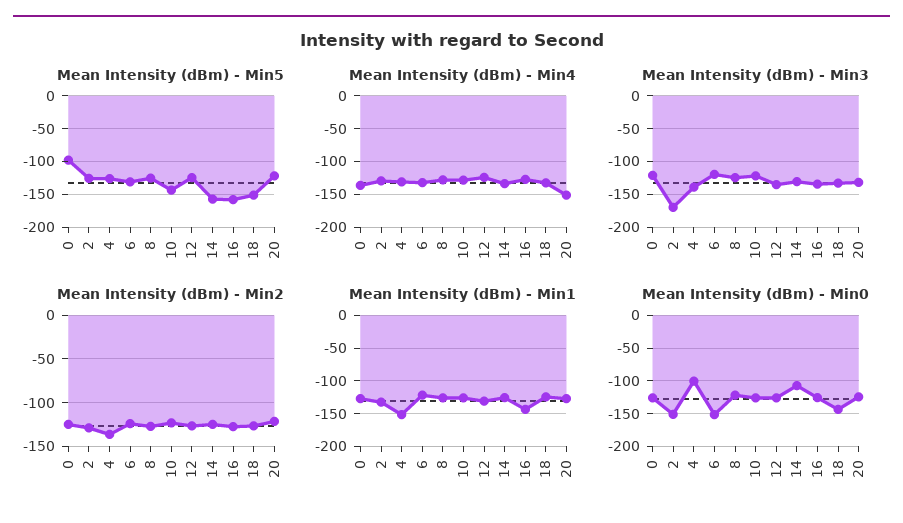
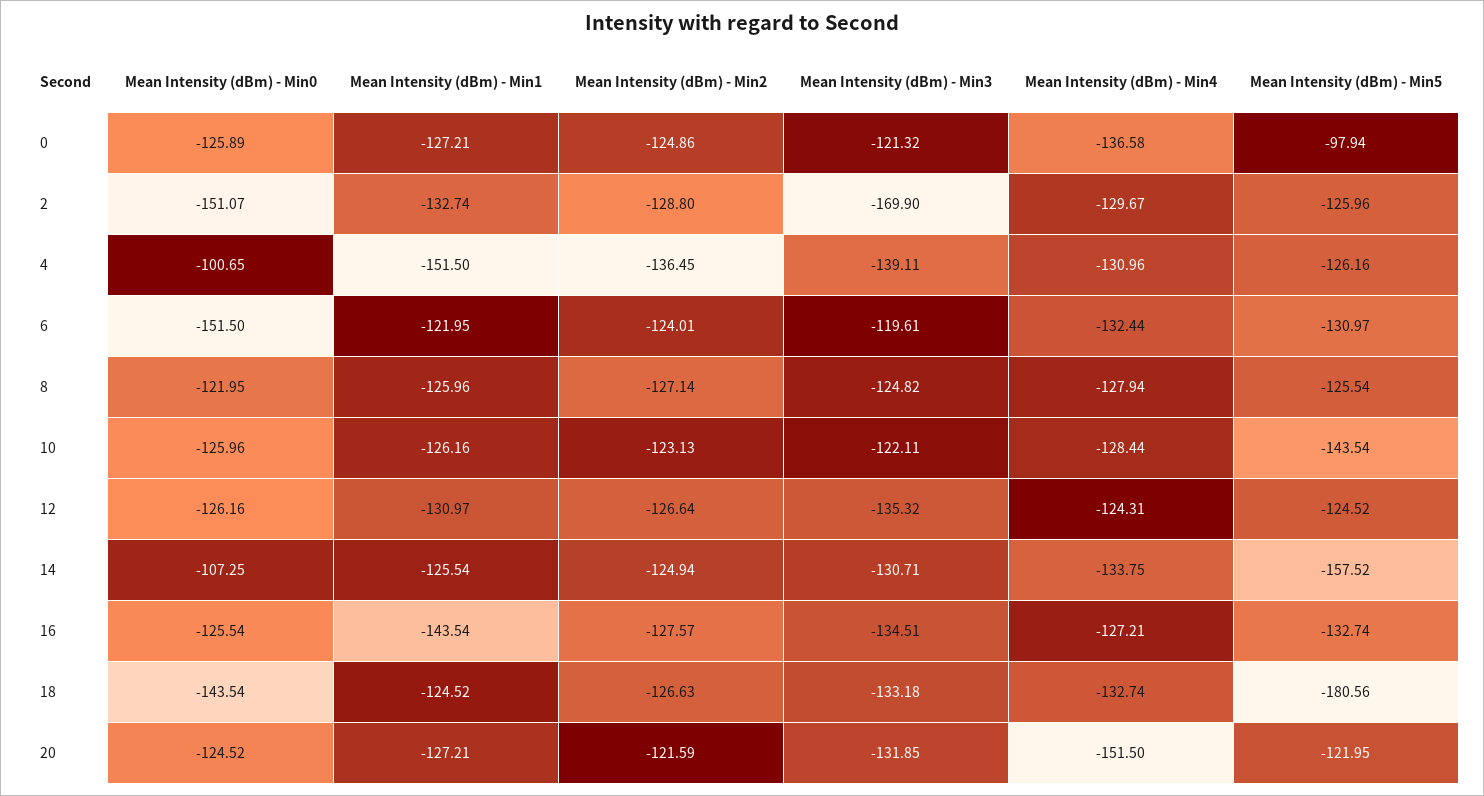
  {
    "Mean Intensity (dBm) - Min5": {
      "0": -97.94,
      "2": -125.96,
      "4": -126.16,
      "6": -130.97,
      "8": -125.54,
      "10": -143.54,
      "12": -124.52,
      "14": -157.52,
-     "16": -160,
+     "16": -132.74,
-     "18": -150,
+     "18": -180.56,
      "20": -121.95
    },
    "Mean Intensity (dBm) - Min4": {
      "0": -136.58,
      "2": -129.67,
      "4": -130.96,
      "6": -132.44,
      "8": -127.94,
      "10": -128.44,
      "12": -124.31,
      "14": -133.75,
      "16": -127.21,
      "18": -132.74,
      "20": -151.5
    },
    "Mean Intensity (dBm) - Min3": {
      "0": -121.32,
      "2": -169.9,
      "4": -139.11,
      "6": -119.61,
      "8": -124.82,
      "10": -122.11,
      "12": -135.32,
      "14": -130.71,
      "16": -134.51,
      "18": -133.18,
      "20": -131.85
    },
    "Mean Intensity (dBm) - Min2": {
      "0": -124.86,
      "2": -128.8,
      "4": -136.45,
      "6": -124.01,
      "8": -127.14,
      "10": -123.13,
      "12": -126.64,
      "14": -124.94,
      "16": -127.57,
      "18": -126.63,
      "20": -121.59
    },
    "Mean Intensity (dBm) - Min1": {
      "0": -127.21,
      "2": -132.74,
      "4": -151.5,
      "6": -121.95,
      "8": -125.96,
      "10": -126.16,
      "12": -130.97,
      "14": -125.54,
      "16": -143.54,
      "18": -124.52,
      "20": -127.21
    },
    "Mean Intensity (dBm) - Min0": {
      "0": -125.89,
      "2": -151.07,
      "4": -100.65,
      "6": -151.5,
      "8": -121.95,
      "10": -125.96,
      "12": -126.16,
      "14": -107.25,
      "16": -125.54,
      "18": -143.54,
      "20": -124.52
    }
  }

